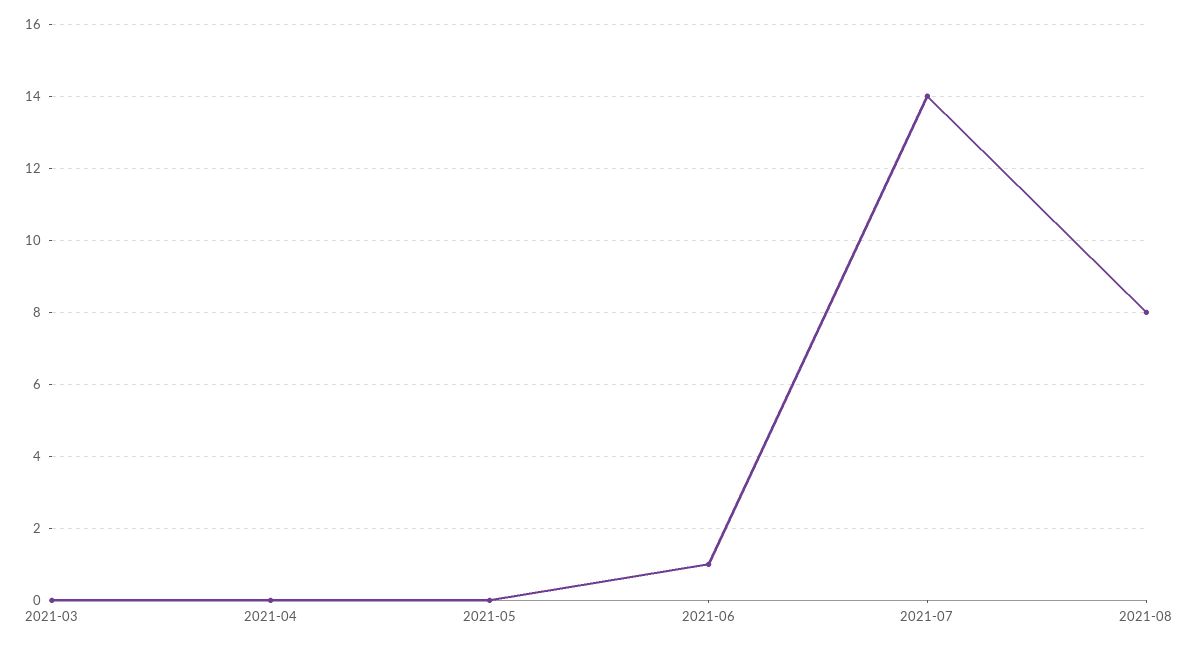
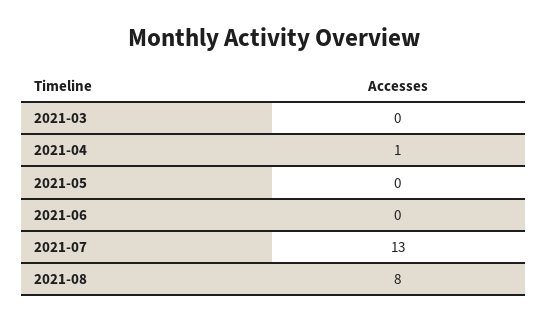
  {
    "2021-03": 0,
-   "2021-04": 0,
+   "2021-04": 1,
    "2021-05": 0,
-   "2021-06": 1,
+   "2021-06": 0,
-   "2021-07": 14,
+   "2021-07": 13,
    "2021-08": 8
  }

